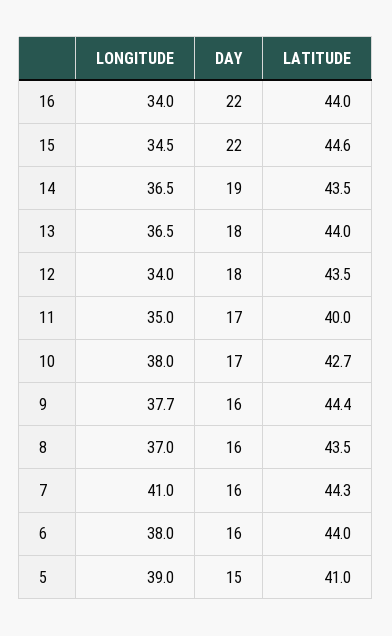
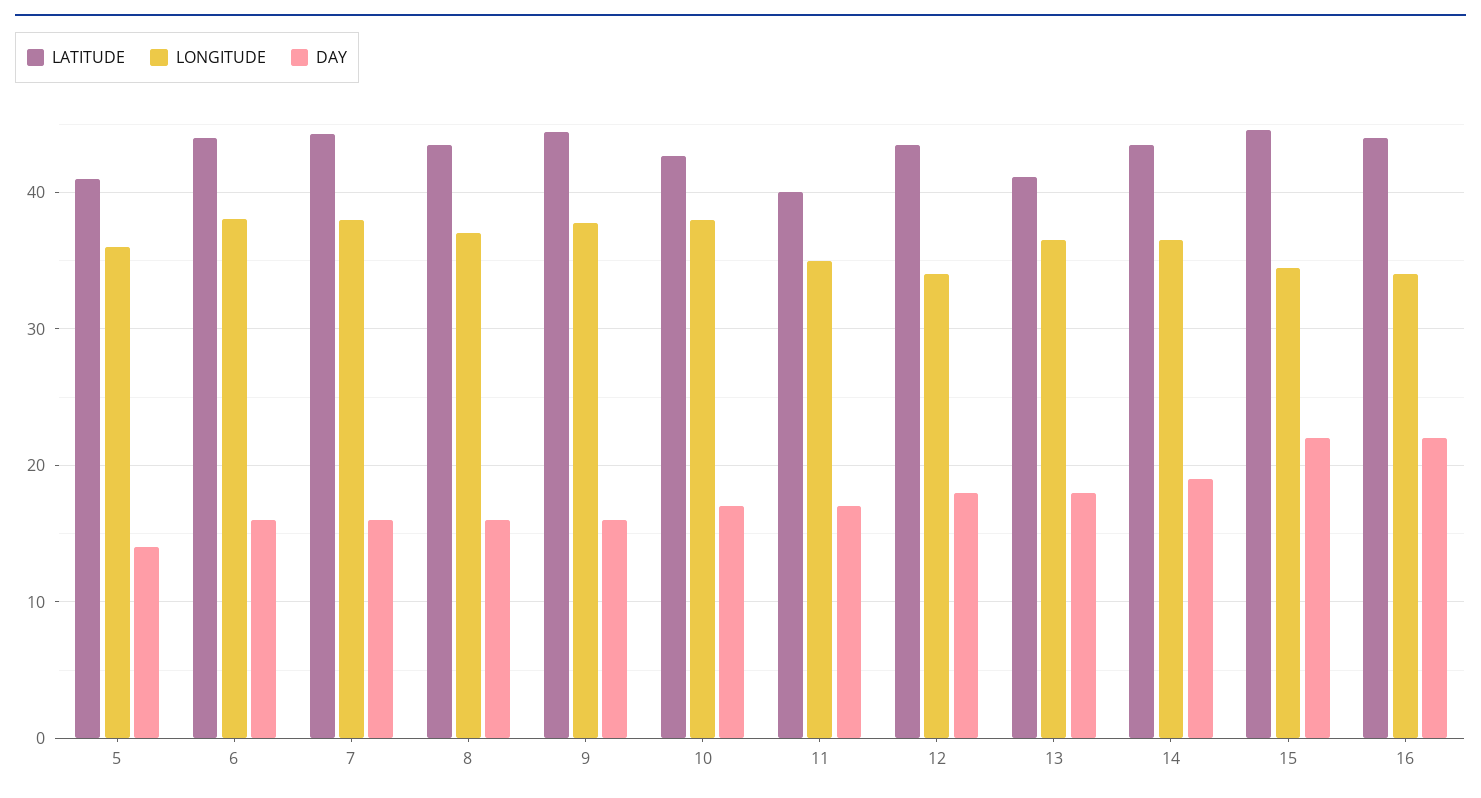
  {
    "LONGITUDE": {
      "16": 34,
      "15": 34.5,
      "14": 36.5,
      "13": 36.5,
      "12": 34,
      "11": 35,
      "10": 38,
      "9": 37.7,
      "8": 37,
-     "7": 41,
+     "7": 38,
      "6": 38,
-     "5": 39
+     "5": 36
    },
    "DAY": {
      "16": 22,
      "15": 22,
      "14": 19,
      "13": 18,
      "12": 18,
      "11": 17,
      "10": 17,
      "9": 16,
      "8": 16,
      "7": 16,
      "6": 16,
-     "5": 15
+     "5": 14
    },
    "LATITUDE": {
      "16": 44,
      "15": 44.6,
      "14": 43.5,
-     "13": 44,
+     "13": 41,
      "12": 43.5,
      "11": 40,
      "10": 42.7,
      "9": 44.4,
      "8": 43.5,
      "7": 44.3,
      "6": 44,
      "5": 41
    }
  }

